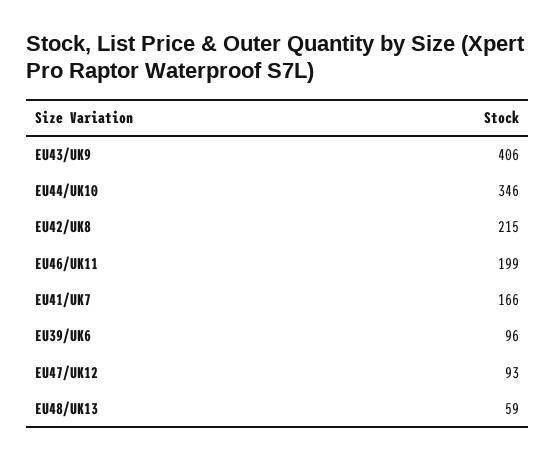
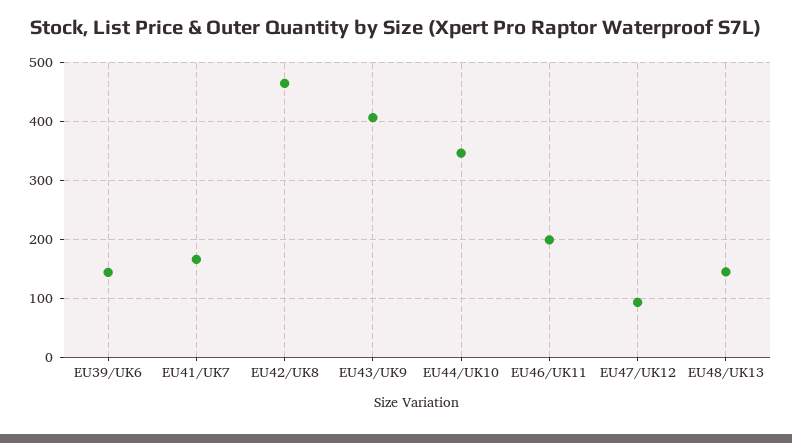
  {
    "EU43/UK9": 406,
    "EU44/UK10": 346,
-   "EU42/UK8": 215,
+   "EU42/UK8": 460,
    "EU46/UK11": 199,
    "EU41/UK7": 166,
-   "EU39/UK6": 96,
+   "EU39/UK6": 140,
    "EU47/UK12": 93,
-   "EU48/UK13": 59
+   "EU48/UK13": 140
  }

